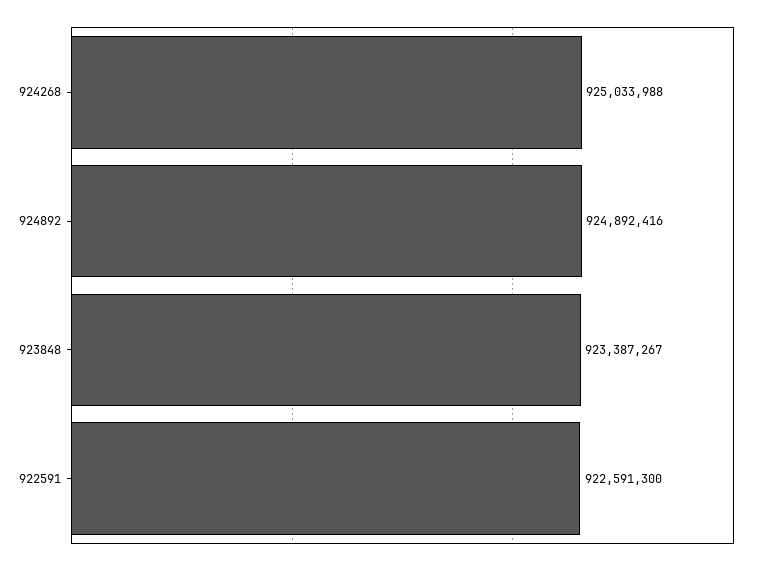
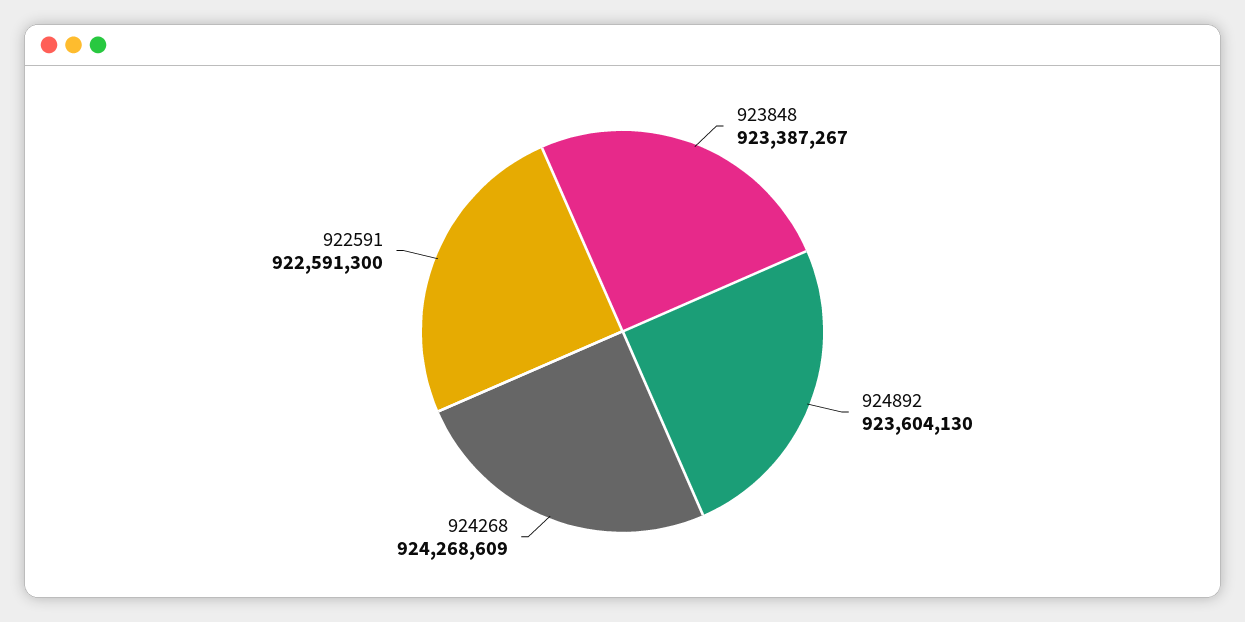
  {
-   "924268": 925033988,
+   "924268": 924268609,
-   "924892": 924892416,
+   "924892": 923604130,
    "923848": 923387267,
    "922591": 922591300
  }

